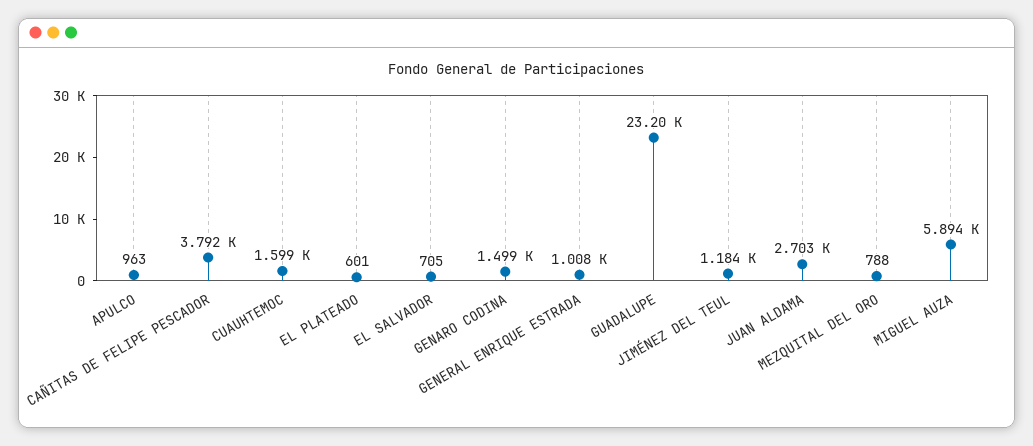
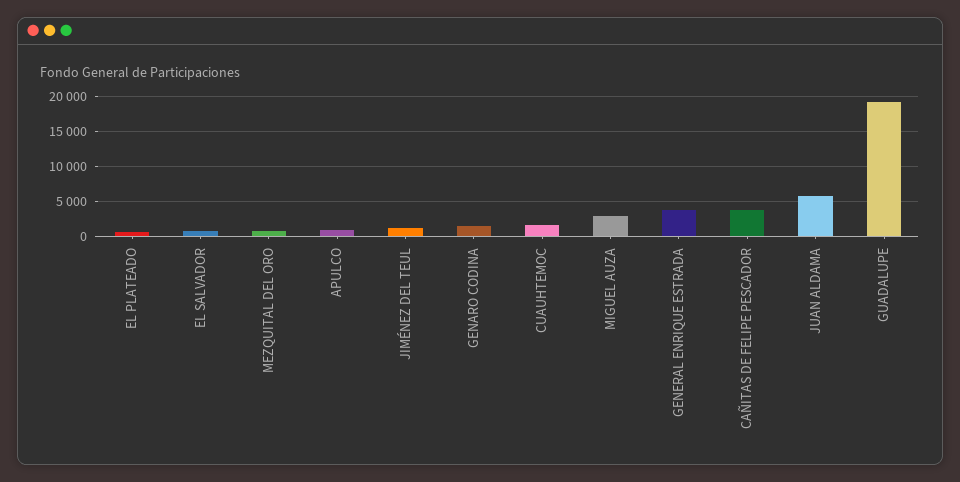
  {
    "APULCO": 963,
    "CAÑITAS DE FELIPE PESCADOR": 3792,
    "CUAUHTEMOC": 1599,
    "EL PLATEADO": 601,
    "EL SALVADOR": 705,
    "GENARO CODINA": 1499,
-   "GENERAL ENRIQUE ESTRADA": 1008,
+   "GENERAL ENRIQUE ESTRADA": 4000,
-   "GUADALUPE": 23200,
+   "GUADALUPE": 19000,
    "JIMÉNEZ DEL TEUL": 1184,
-   "JUAN ALDAMA": 2703,
+   "JUAN ALDAMA": 6000,
    "MEZQUITAL DEL ORO": 788,
-   "MIGUEL AUZA": 5894
+   "MIGUEL AUZA": 3000
  }

